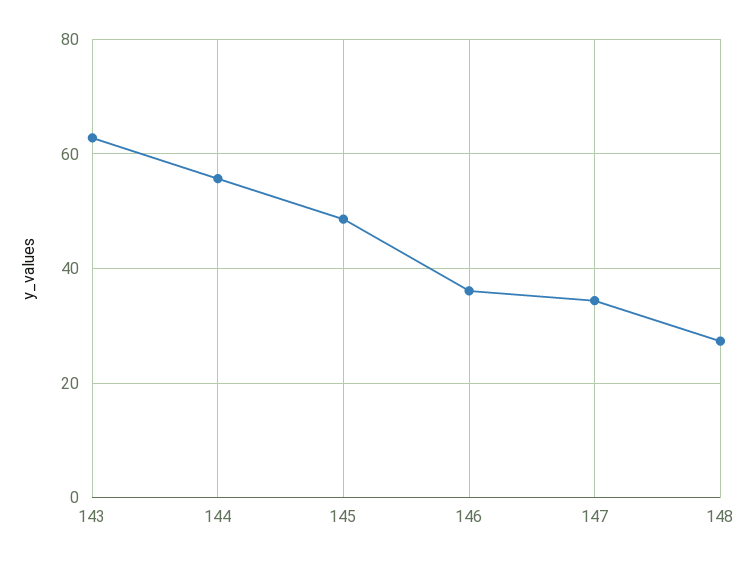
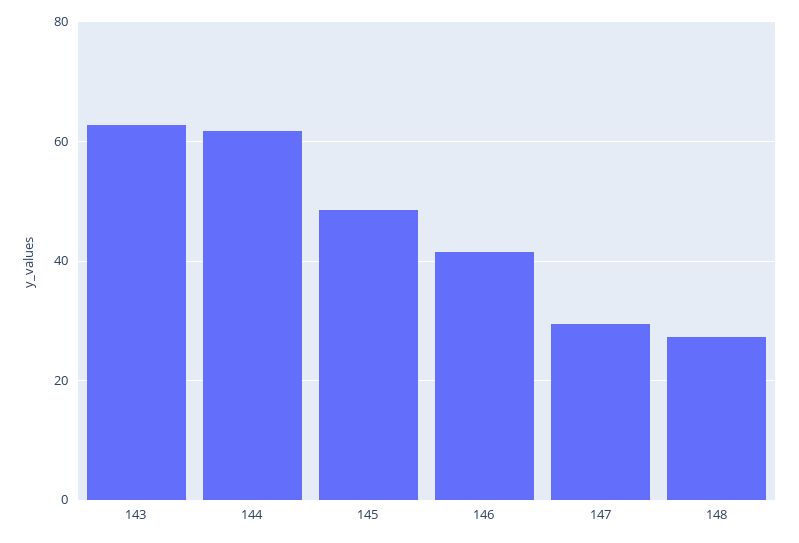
  {
    "143": 62,
-   "144": 56,
+   "144": 62,
    "145": 48,
-   "146": 36,
+   "146": 42,
-   "147": 34,
+   "147": 30,
    "148": 28
  }

